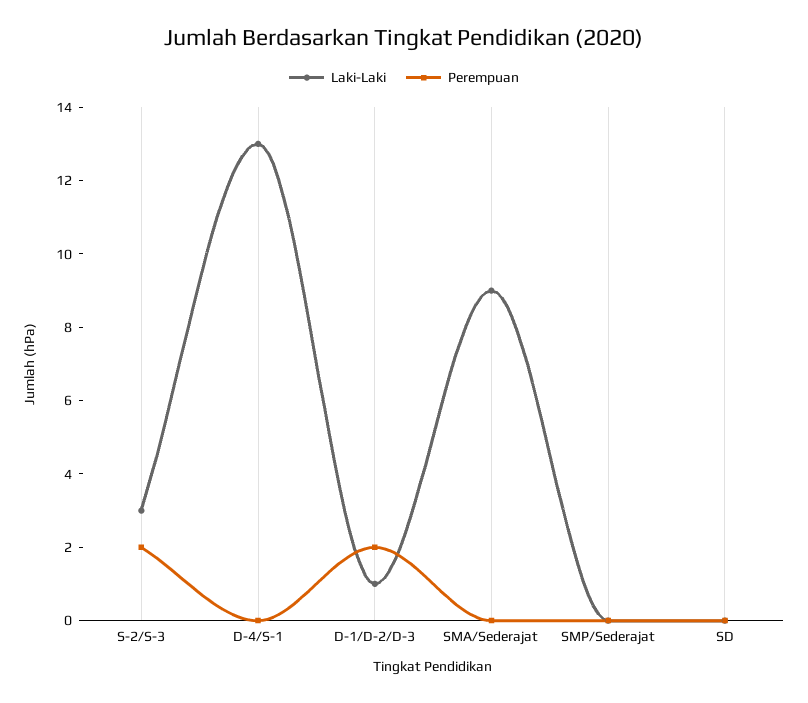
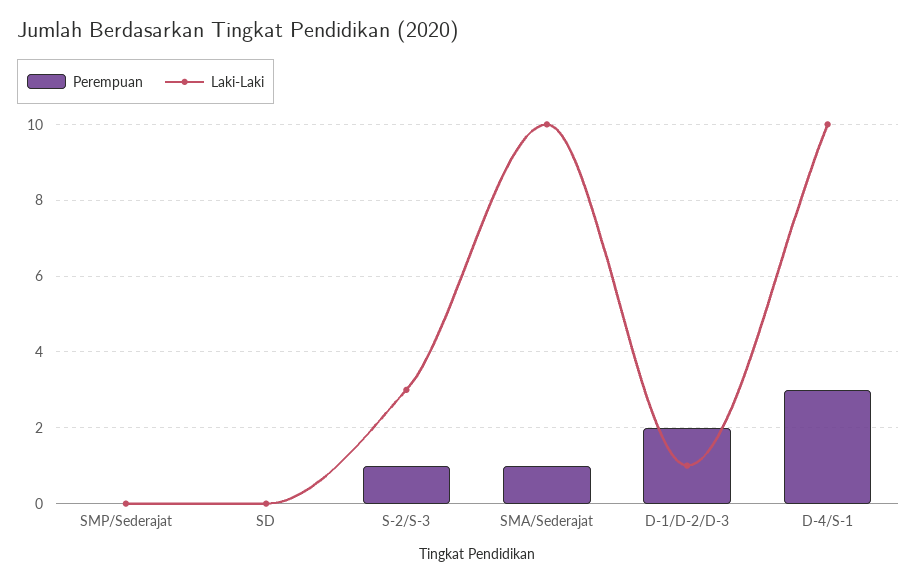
  {
    "Laki-Laki": {
      "S-2/S-3": 3,
-     "D-4/S-1": 13,
+     "D-4/S-1": 10,
      "D-1/D-2/D-3": 1,
-     "SMA/Sederajat": 9,
+     "SMA/Sederajat": 10,
      "SMP/Sederajat": 0,
      "SD": 0
    },
    "Perempuan": {
-     "S-2/S-3": 2,
+     "S-2/S-3": 1,
-     "D-4/S-1": 0,
+     "D-4/S-1": 3,
      "D-1/D-2/D-3": 2,
-     "SMA/Sederajat": 0,
+     "SMA/Sederajat": 1,
      "SMP/Sederajat": 0,
      "SD": 0
    }
  }

